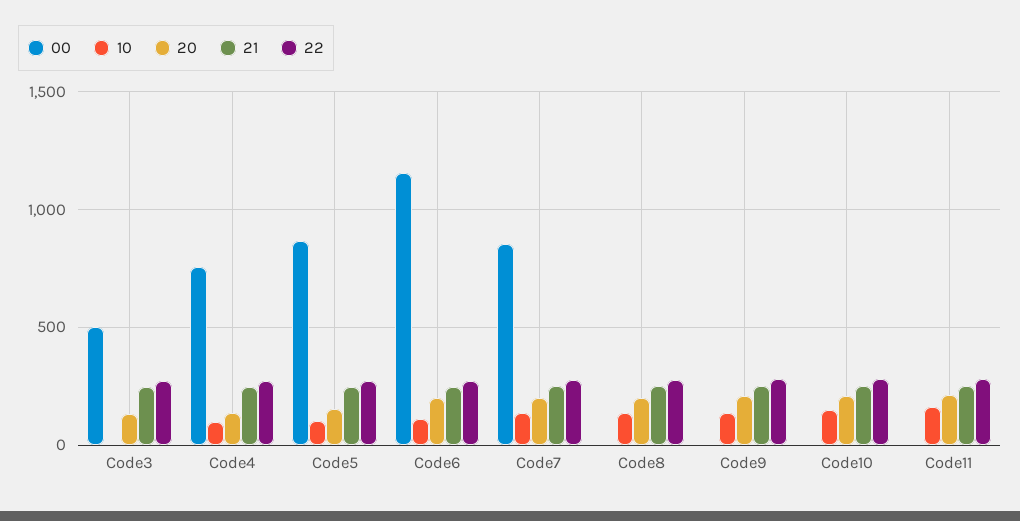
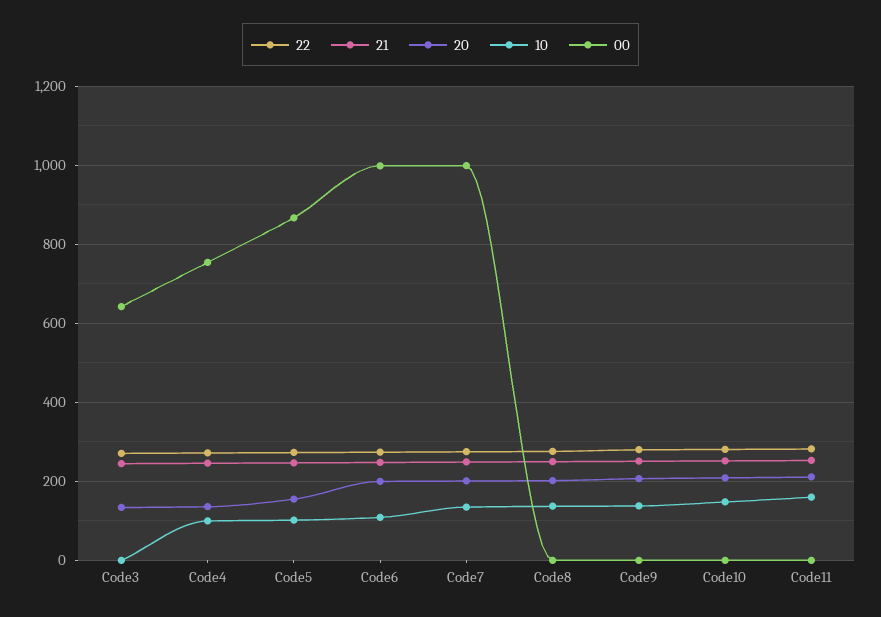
  {
    "00": {
-     "Code3": 500,
+     "Code3": 640,
      "Code4": 760,
      "Code5": 860,
-     "Code6": 1150,
+     "Code6": 1000,
-     "Code7": 850,
+     "Code7": 1000,
      "Code8": 0,
      "Code9": 0,
      "Code10": 0,
      "Code11": 0
    },
    "10": {
      "Code3": 0,
      "Code4": 100,
      "Code5": 100,
      "Code6": 100,
      "Code7": 140,
      "Code8": 140,
      "Code9": 140,
      "Code10": 140,
      "Code11": 160
    },
    "20": {
      "Code3": 140,
      "Code4": 140,
      "Code5": 160,
      "Code6": 200,
      "Code7": 200,
      "Code8": 200,
      "Code9": 200,
      "Code10": 200,
      "Code11": 220
    },
    "21": {
      "Code3": 240,
      "Code4": 240,
      "Code5": 240,
      "Code6": 240,
      "Code7": 240,
      "Code8": 260,
      "Code9": 260,
      "Code10": 260,
      "Code11": 260
    },
    "22": {
      "Code3": 280,
      "Code4": 280,
      "Code5": 280,
      "Code6": 280,
      "Code7": 280,
      "Code8": 280,
      "Code9": 280,
      "Code10": 280,
      "Code11": 280
    }
  }

